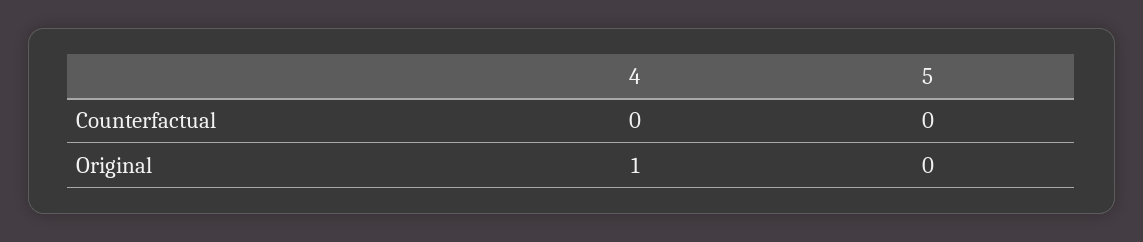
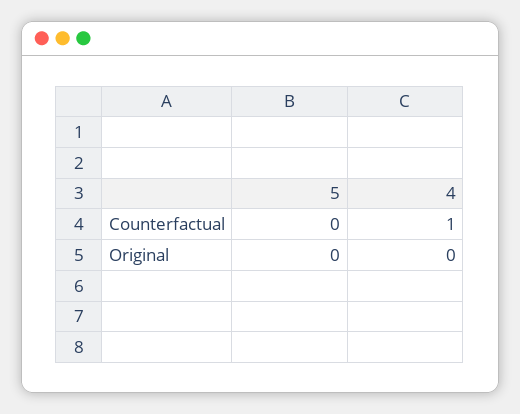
  {
    "4": {
-     "Counterfactual": 0,
+     "Counterfactual": 1,
-     "Original": 1
+     "Original": 0
    },
    "5": {
      "Counterfactual": 0,
      "Original": 0
    }
  }

